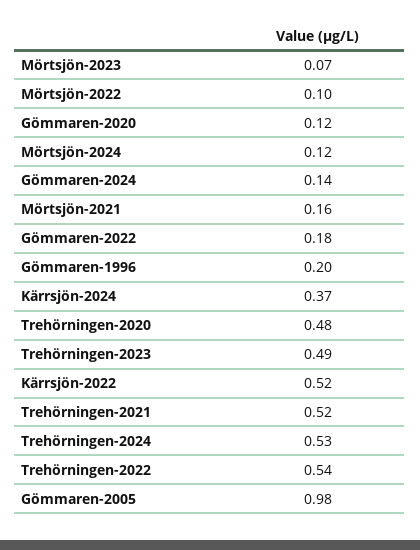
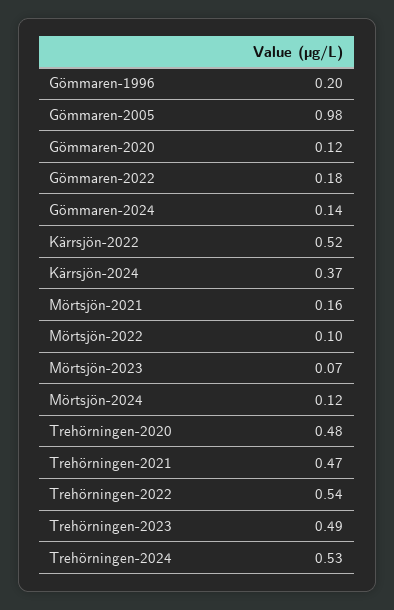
  {
    "Mörtsjön-2023": 0.07,
    "Mörtsjön-2022": 0.1,
    "Gömmaren-2020": 0.12,
    "Mörtsjön-2024": 0.12,
    "Gömmaren-2024": 0.14,
    "Mörtsjön-2021": 0.16,
    "Gömmaren-2022": 0.18,
    "Gömmaren-1996": 0.2,
    "Kärrsjön-2024": 0.37,
    "Trehörningen-2020": 0.48,
    "Trehörningen-2023": 0.49,
    "Kärrsjön-2022": 0.52,
-   "Trehörningen-2021": 0.52,
+   "Trehörningen-2021": 0.47,
    "Trehörningen-2024": 0.53,
    "Trehörningen-2022": 0.54,
    "Gömmaren-2005": 0.98
  }

